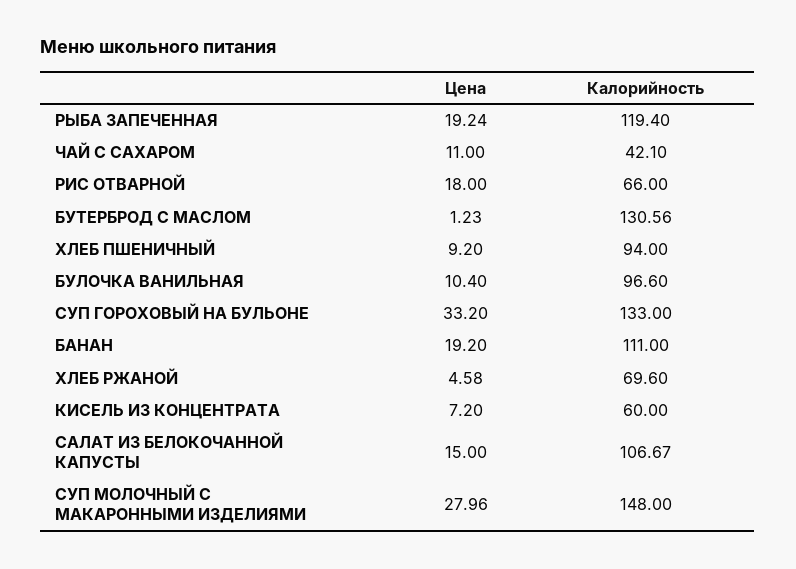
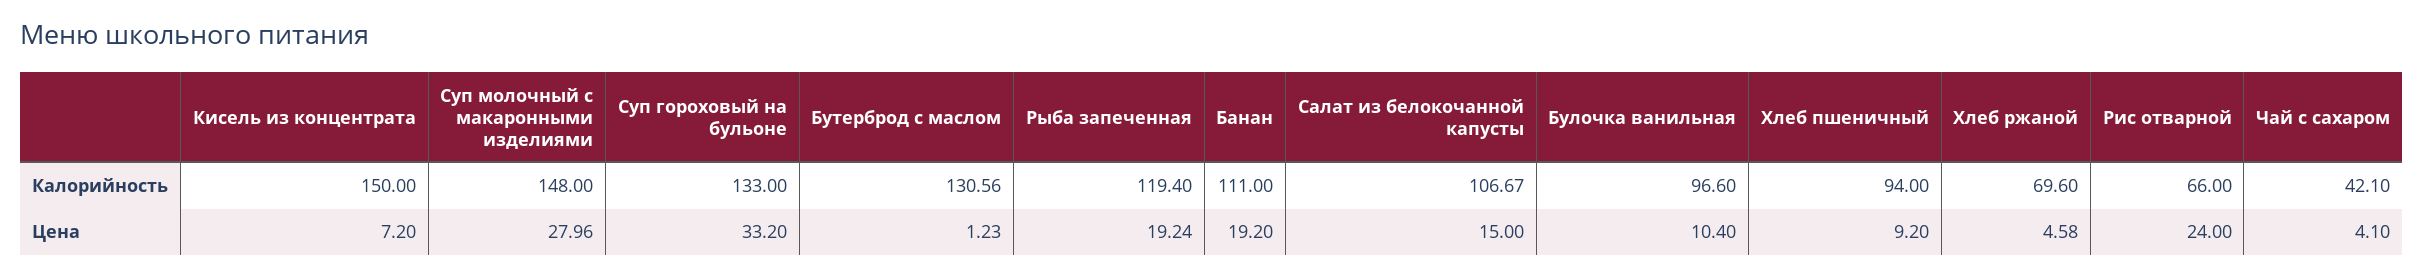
  {
    "Цена": {
      "РЫБА ЗАПЕЧЕННАЯ": 19.24,
-     "ЧАЙ С САХАРОМ": 11,
+     "ЧАЙ С САХАРОМ": 4.1,
-     "РИС ОТВАРНОЙ": 18,
+     "РИС ОТВАРНОЙ": 24,
      "БУТЕРБРОД С МАСЛОМ": 1.23,
      "ХЛЕБ ПШЕНИЧНЫЙ": 9.2,
      "БУЛОЧКА ВАНИЛЬНАЯ": 10.4,
      "СУП ГОРОХОВЫЙ НА БУЛЬОНЕ": 33.2,
      "БАНАН": 19.2,
      "ХЛЕБ РЖАНОЙ": 4.58,
      "КИСЕЛЬ ИЗ КОНЦЕНТРАТА": 7.2,
      "САЛАТ ИЗ БЕЛОКОЧАННОЙ КАПУСТЫ": 15,
      "СУП МОЛОЧНЫЙ С МАКАРОННЫМИ ИЗДЕЛИЯМИ": 27.96
    },
    "Калорийность": {
      "РЫБА ЗАПЕЧЕННАЯ": 119.4,
      "ЧАЙ С САХАРОМ": 42.1,
      "РИС ОТВАРНОЙ": 66,
      "БУТЕРБРОД С МАСЛОМ": 130.56,
      "ХЛЕБ ПШЕНИЧНЫЙ": 94,
      "БУЛОЧКА ВАНИЛЬНАЯ": 96.6,
      "СУП ГОРОХОВЫЙ НА БУЛЬОНЕ": 133,
      "БАНАН": 111,
      "ХЛЕБ РЖАНОЙ": 69.6,
-     "КИСЕЛЬ ИЗ КОНЦЕНТРАТА": 60,
+     "КИСЕЛЬ ИЗ КОНЦЕНТРАТА": 150,
      "САЛАТ ИЗ БЕЛОКОЧАННОЙ КАПУСТЫ": 106.67,
      "СУП МОЛОЧНЫЙ С МАКАРОННЫМИ ИЗДЕЛИЯМИ": 148
    }
  }

